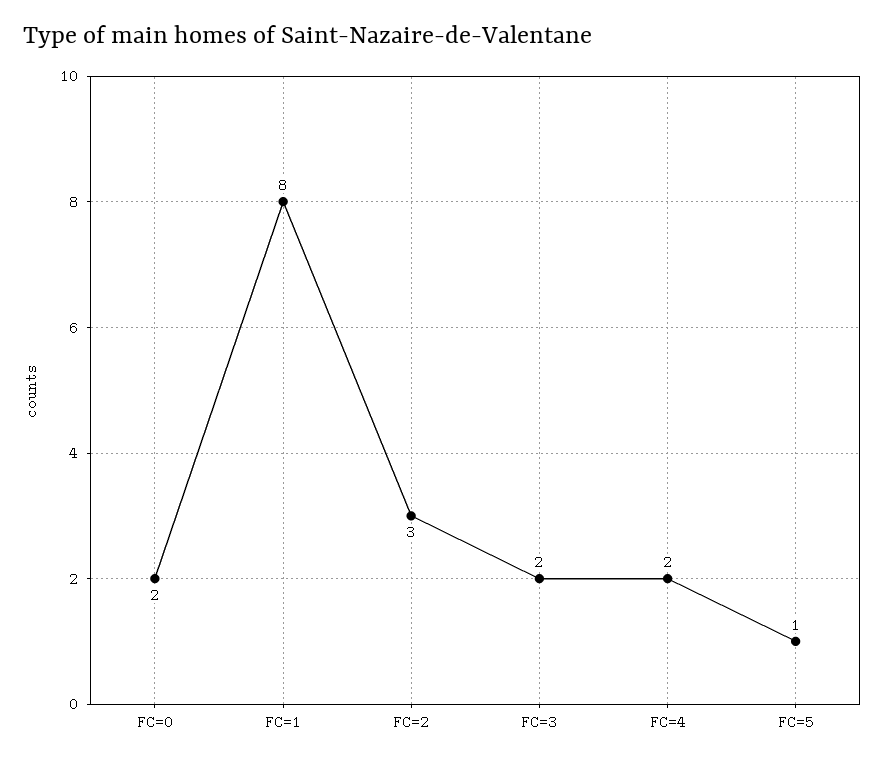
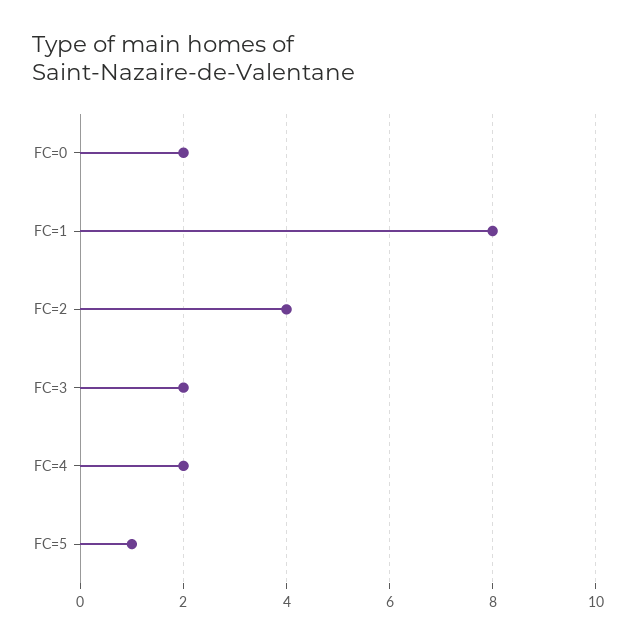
  {
    "FC=0": 2,
    "FC=1": 8,
-   "FC=2": 3,
+   "FC=2": 4,
    "FC=3": 2,
    "FC=4": 2,
    "FC=5": 1
  }

